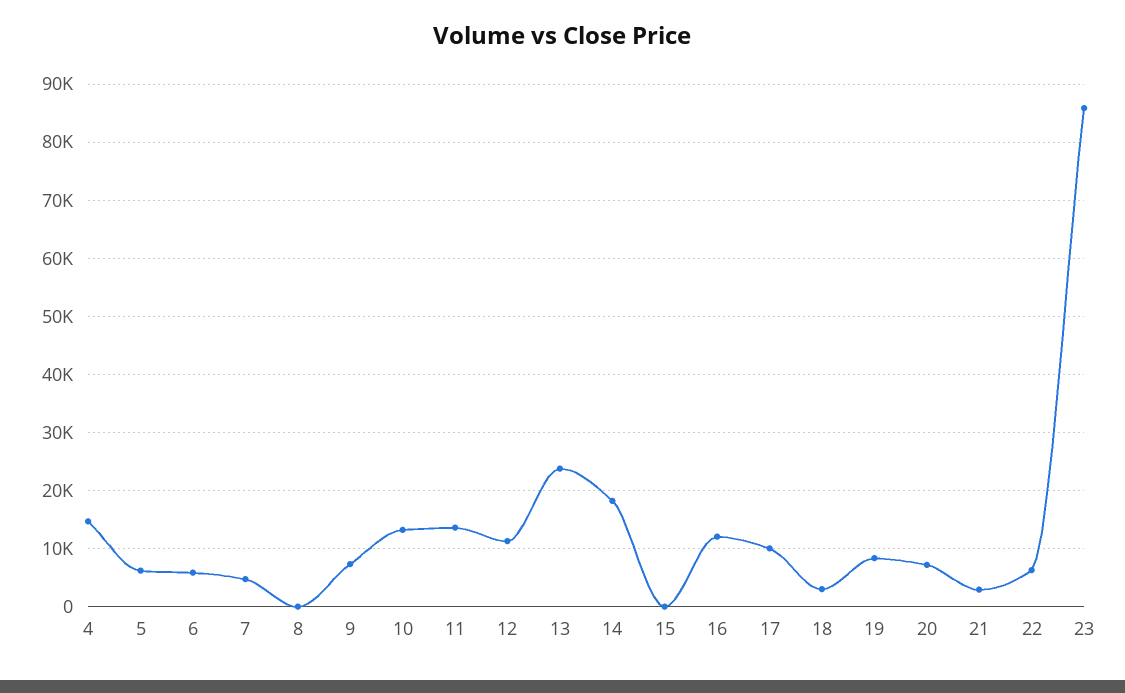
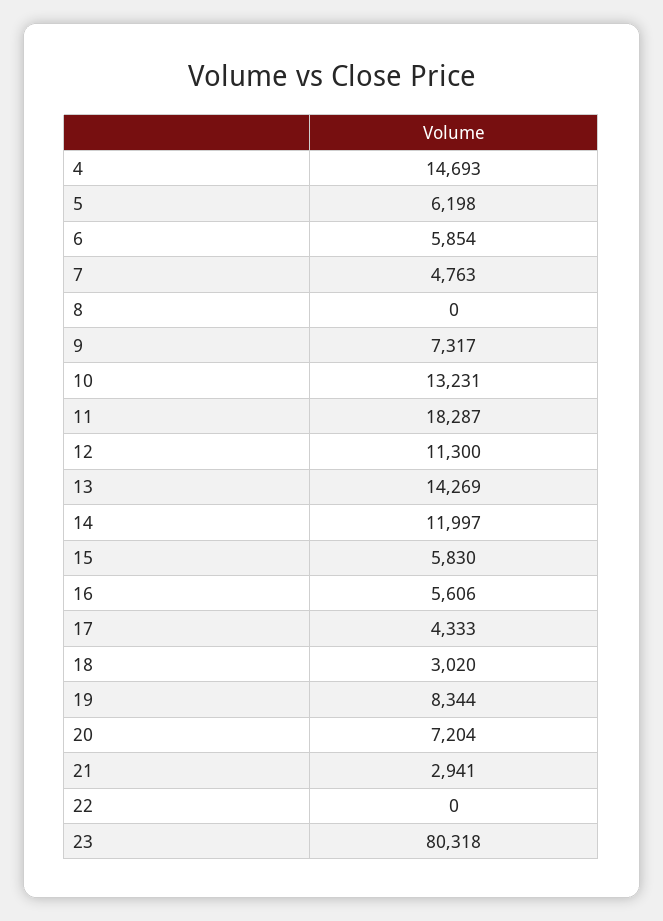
  {
    "4": 14693,
    "5": 6198,
    "6": 5854,
    "7": 4763,
    "8": 0,
    "9": 7317,
    "10": 13231,
-   "11": 14000,
+   "11": 18287,
    "12": 11300,
-   "13": 24000,
+   "13": 14269,
-   "14": 18000,
+   "14": 11997,
-   "15": 0,
+   "15": 5830,
-   "16": 12000,
+   "16": 5606,
-   "17": 10000,
+   "17": 4333,
    "18": 3020,
    "19": 8344,
    "20": 7204,
    "21": 2941,
-   "22": 6000,
+   "22": 0,
-   "23": 86000
+   "23": 80318
  }

